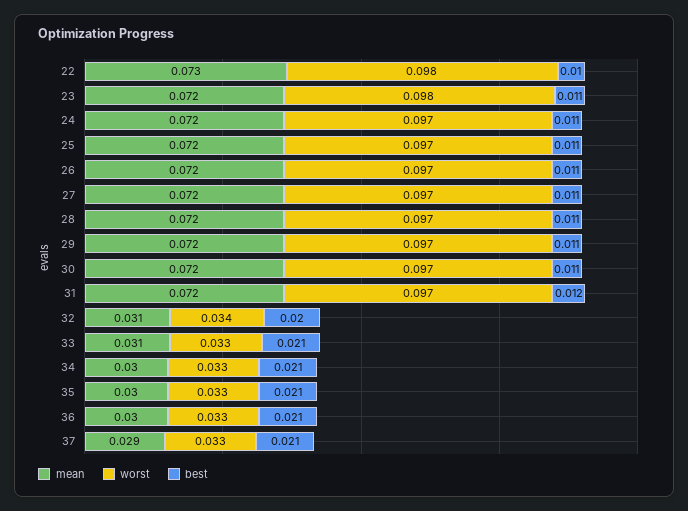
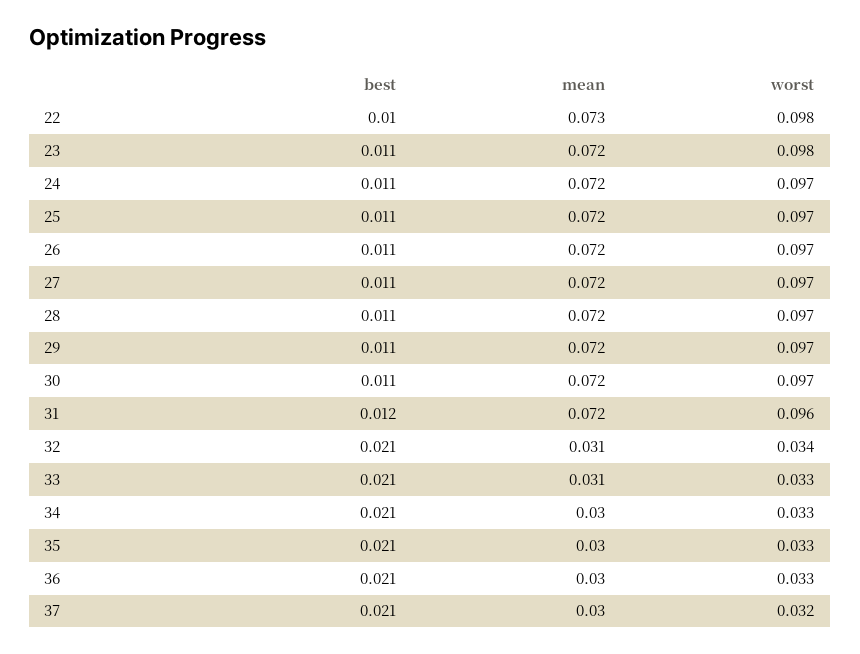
  {
    "mean": {
      "22": 0.073,
      "23": 0.072,
      "24": 0.072,
      "25": 0.072,
      "26": 0.072,
      "27": 0.072,
      "28": 0.072,
      "29": 0.072,
      "30": 0.072,
      "31": 0.072,
      "32": 0.031,
      "33": 0.031,
      "34": 0.03,
      "35": 0.03,
      "36": 0.03,
-     "37": 0.029
+     "37": 0.03
    },
    "worst": {
      "22": 0.098,
      "23": 0.098,
      "24": 0.097,
      "25": 0.097,
      "26": 0.097,
      "27": 0.097,
      "28": 0.097,
      "29": 0.097,
      "30": 0.097,
-     "31": 0.097,
+     "31": 0.096,
      "32": 0.034,
      "33": 0.033,
      "34": 0.033,
      "35": 0.033,
      "36": 0.033,
-     "37": 0.033
+     "37": 0.032
    },
    "best": {
      "22": 0.01,
      "23": 0.011,
      "24": 0.011,
      "25": 0.011,
      "26": 0.011,
      "27": 0.011,
      "28": 0.011,
      "29": 0.011,
      "30": 0.011,
      "31": 0.012,
-     "32": 0.02,
+     "32": 0.021,
      "33": 0.021,
      "34": 0.021,
      "35": 0.021,
      "36": 0.021,
      "37": 0.021
    }
  }

